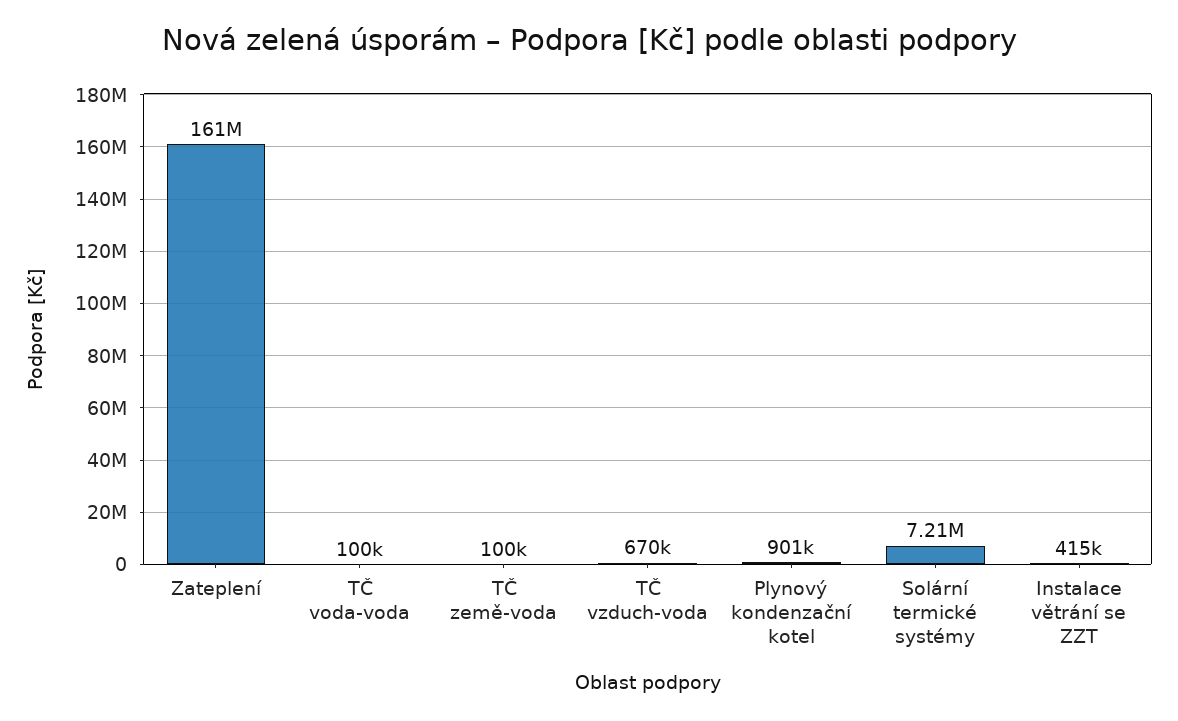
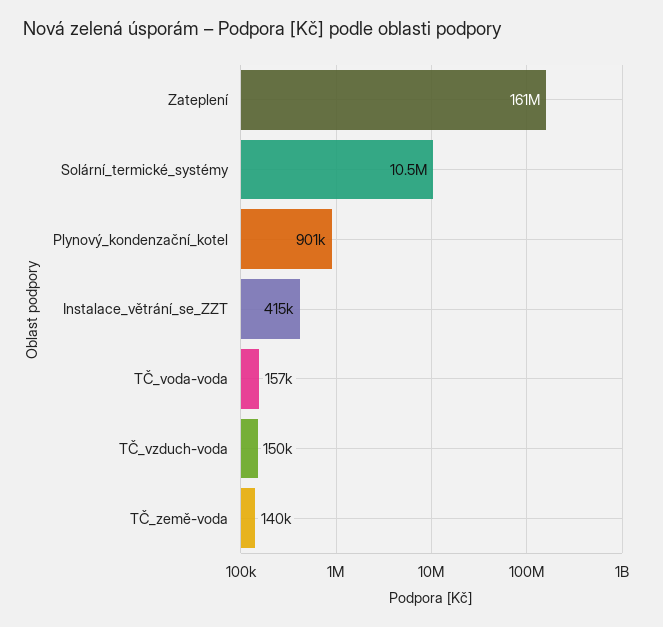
  {
    "Zateplení": 161000000,
-   "TČ voda-voda": 100000,
+   "TČ voda-voda": 157000,
-   "TČ země-voda": 100000,
+   "TČ země-voda": 140000,
-   "TČ vzduch-voda": 670000,
+   "TČ vzduch-voda": 150000,
    "Plynový kondenzační kotel": 901000,
-   "Solární termické systémy": 7210000,
+   "Solární termické systémy": 10500000,
    "Instalace větrání se ZZT": 415000
  }

